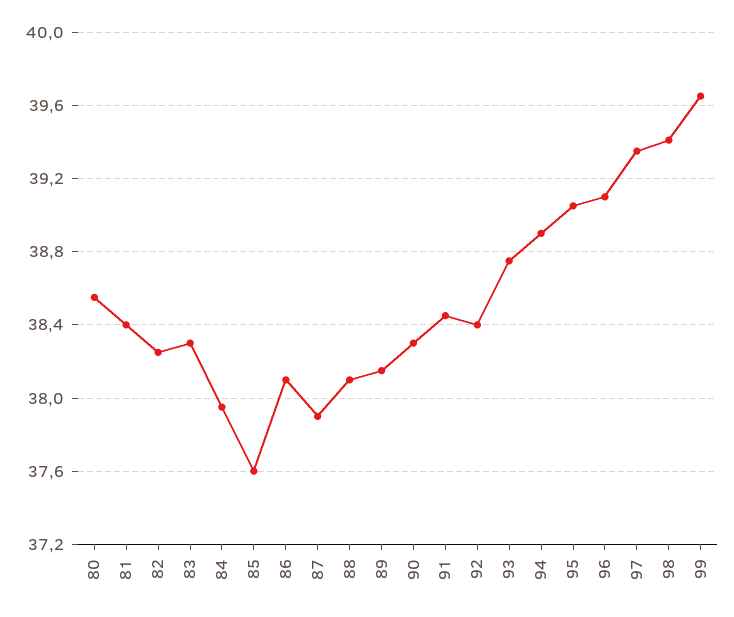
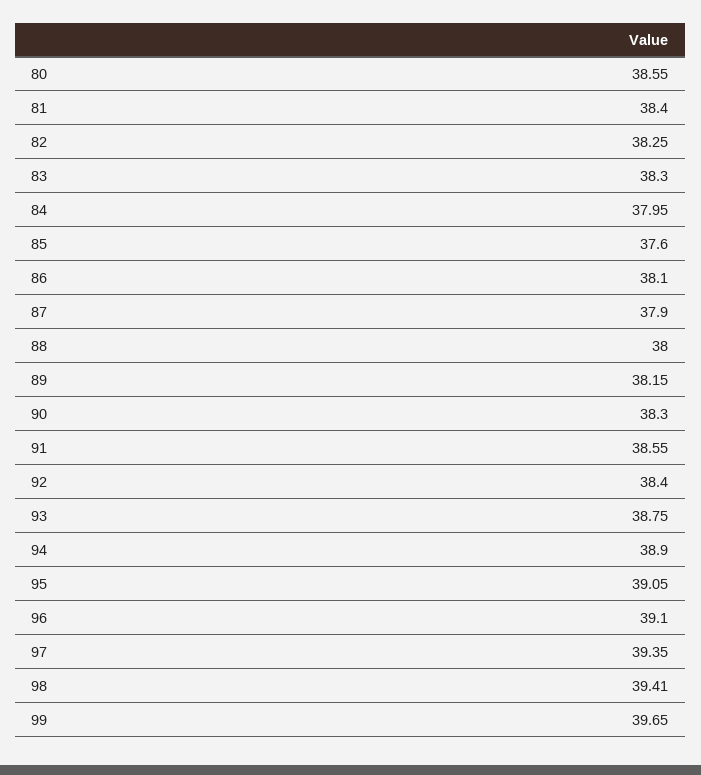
  {
    "80": 38.55,
    "81": 38.4,
    "82": 38.25,
    "83": 38.3,
    "84": 37.95,
    "85": 37.6,
    "86": 38.1,
    "87": 37.9,
-   "88": 38.1,
+   "88": 38,
    "89": 38.15,
    "90": 38.3,
-   "91": 38.45,
+   "91": 38.55,
    "92": 38.4,
    "93": 38.75,
    "94": 38.9,
    "95": 39.05,
    "96": 39.1,
    "97": 39.35,
    "98": 39.41,
    "99": 39.65
  }

